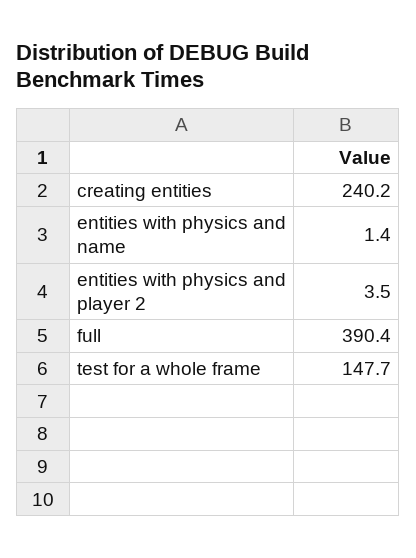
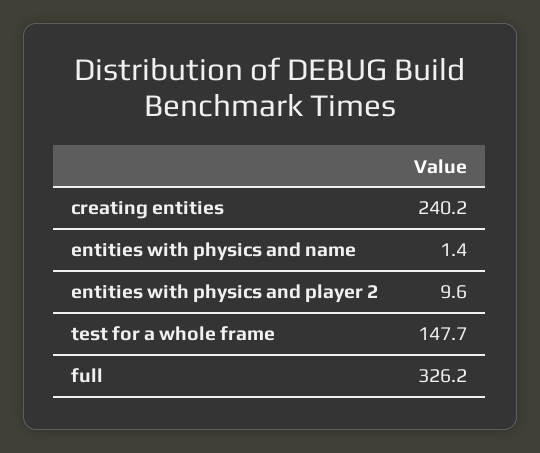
  {
    "creating entities": 240.2,
    "entities with physics and name": 1.4,
-   "entities with physics and player 2": 3.5,
+   "entities with physics and player 2": 9.6,
-   "full": 390.4,
+   "full": 326.2,
    "test for a whole frame": 147.7
  }

